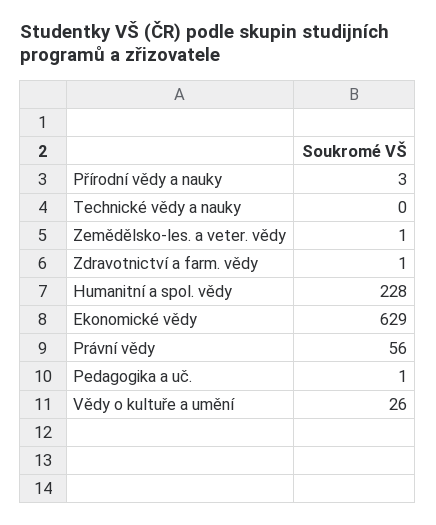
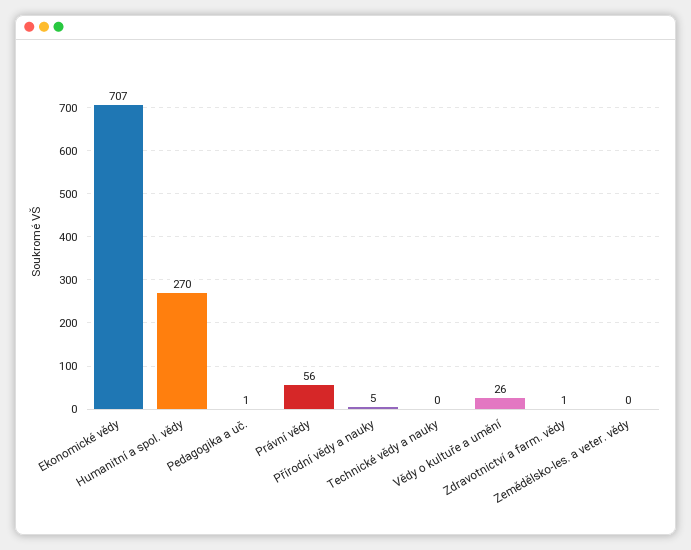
  {
-   "Přírodní vědy a nauky": 3,
+   "Přírodní vědy a nauky": 5,
    "Technické vědy a nauky": 0,
-   "Zemědělsko-les. a veter. vědy": 1,
+   "Zemědělsko-les. a veter. vědy": 0,
    "Zdravotnictví a farm. vědy": 1,
-   "Humanitní a spol. vědy": 228,
+   "Humanitní a spol. vědy": 270,
-   "Ekonomické vědy": 629,
+   "Ekonomické vědy": 707,
    "Právní vědy": 56,
    "Pedagogika a uč.": 1,
    "Vědy o kultuře a umění": 26
  }

